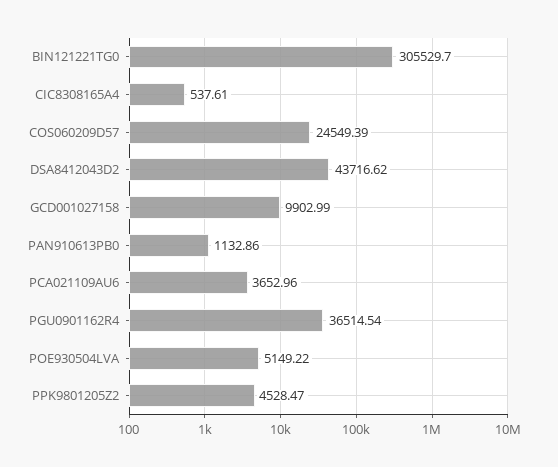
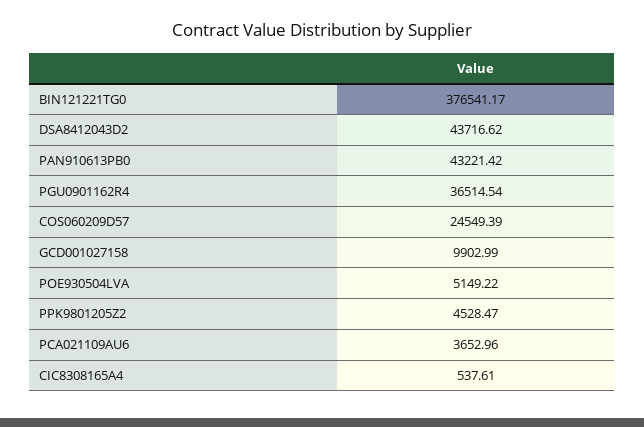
  {
-   "BIN121221TG0": 305529.7,
+   "BIN121221TG0": 376541.17,
    "CIC8308165A4": 537.61,
    "COS060209D57": 24549.39,
    "DSA8412043D2": 43716.62,
    "GCD001027158": 9902.99,
-   "PAN910613PB0": 1132.86,
+   "PAN910613PB0": 43221.42,
    "PCA021109AU6": 3652.96,
    "PGU0901162R4": 36514.54,
    "POE930504LVA": 5149.22,
    "PPK9801205Z2": 4528.47
  }

